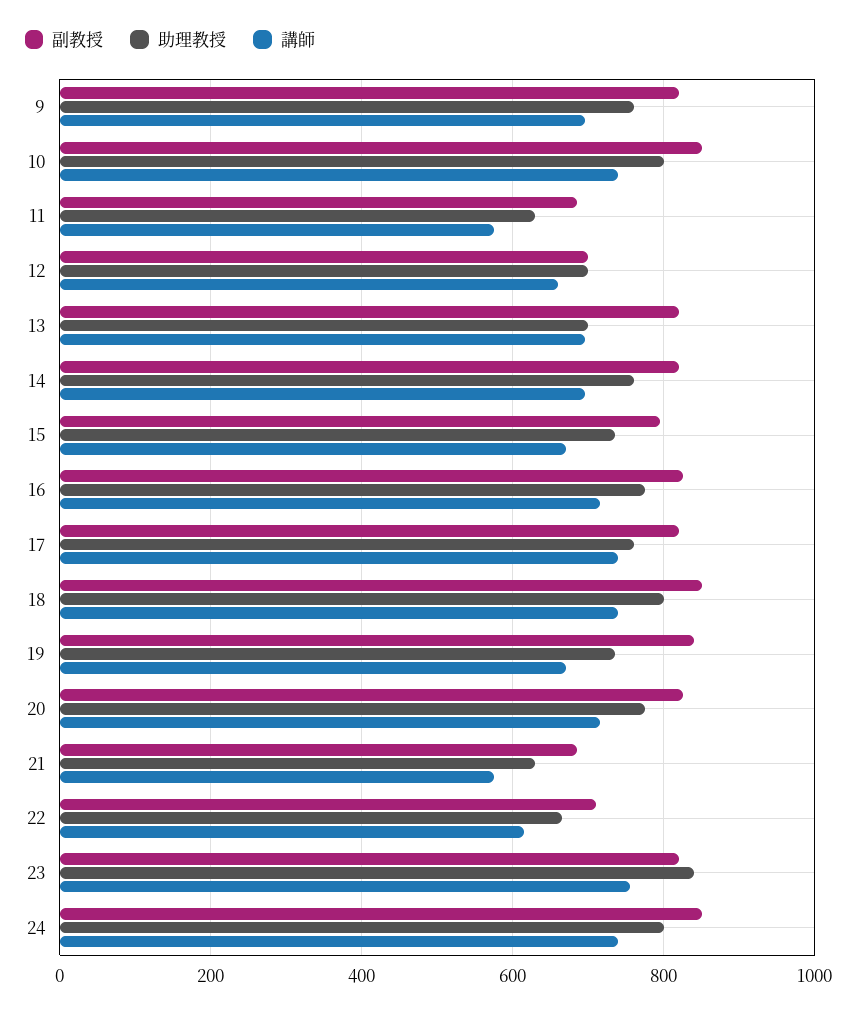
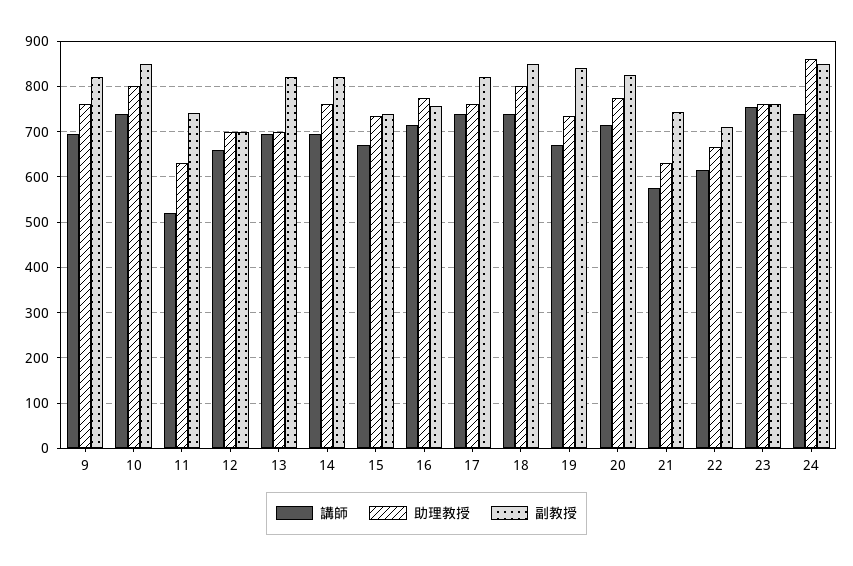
  {
    "副教授": {
      "9": 820,
      "10": 860,
-     "11": 680,
+     "11": 740,
      "12": 700,
      "13": 820,
      "14": 820,
-     "15": 800,
+     "15": 740,
-     "16": 820,
+     "16": 760,
      "17": 820,
      "18": 860,
      "19": 840,
      "20": 820,
-     "21": 680,
+     "21": 740,
      "22": 720,
-     "23": 820,
+     "23": 760,
      "24": 860
    },
    "助理教授": {
      "9": 760,
      "10": 800,
      "11": 640,
      "12": 700,
      "13": 700,
      "14": 760,
      "15": 740,
      "16": 780,
      "17": 760,
      "18": 800,
      "19": 740,
      "20": 780,
      "21": 640,
      "22": 660,
-     "23": 840,
+     "23": 760,
-     "24": 800
+     "24": 860
    },
    "講師": {
      "9": 700,
      "10": 740,
-     "11": 580,
+     "11": 520,
      "12": 660,
      "13": 700,
      "14": 700,
      "15": 680,
      "16": 720,
      "17": 740,
      "18": 740,
      "19": 680,
      "20": 720,
      "21": 580,
      "22": 620,
      "23": 760,
      "24": 740
    }
  }

